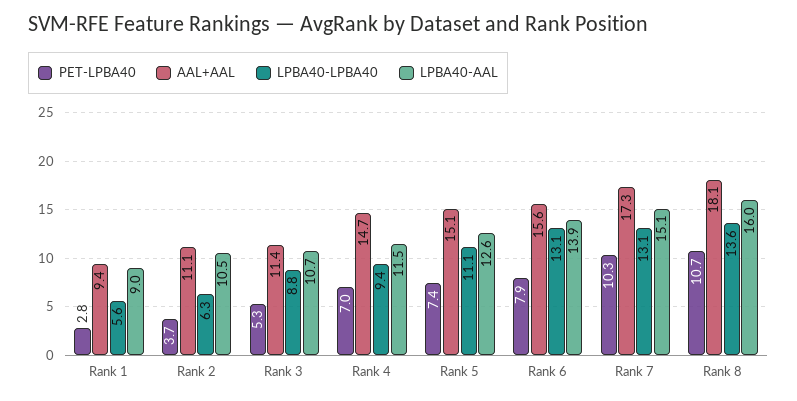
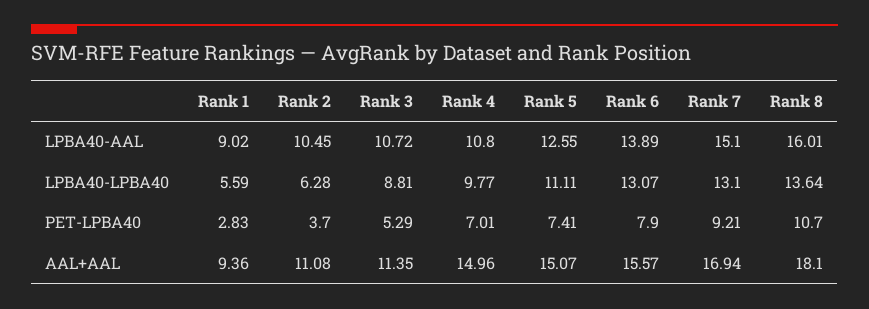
  {
    "PET-LPBA40": {
      "Rank 1": 2.83,
      "Rank 2": 3.7,
      "Rank 3": 5.29,
      "Rank 4": 7.01,
      "Rank 5": 7.41,
      "Rank 6": 7.9,
-     "Rank 7": 10.3,
+     "Rank 7": 9.21,
      "Rank 8": 10.7
    },
    "AAL+AAL": {
      "Rank 1": 9.36,
      "Rank 2": 11.08,
      "Rank 3": 11.35,
-     "Rank 4": 14.7,
+     "Rank 4": 14.96,
      "Rank 5": 15.07,
      "Rank 6": 15.57,
-     "Rank 7": 17.3,
+     "Rank 7": 16.94,
      "Rank 8": 18.1
    },
    "LPBA40-LPBA40": {
      "Rank 1": 5.59,
      "Rank 2": 6.28,
      "Rank 3": 8.81,
-     "Rank 4": 9.4,
+     "Rank 4": 9.77,
      "Rank 5": 11.11,
      "Rank 6": 13.07,
      "Rank 7": 13.1,
      "Rank 8": 13.64
    },
    "LPBA40-AAL": {
      "Rank 1": 9.02,
      "Rank 2": 10.45,
      "Rank 3": 10.72,
-     "Rank 4": 11.5,
+     "Rank 4": 10.8,
      "Rank 5": 12.55,
      "Rank 6": 13.89,
      "Rank 7": 15.1,
      "Rank 8": 16.01
    }
  }

